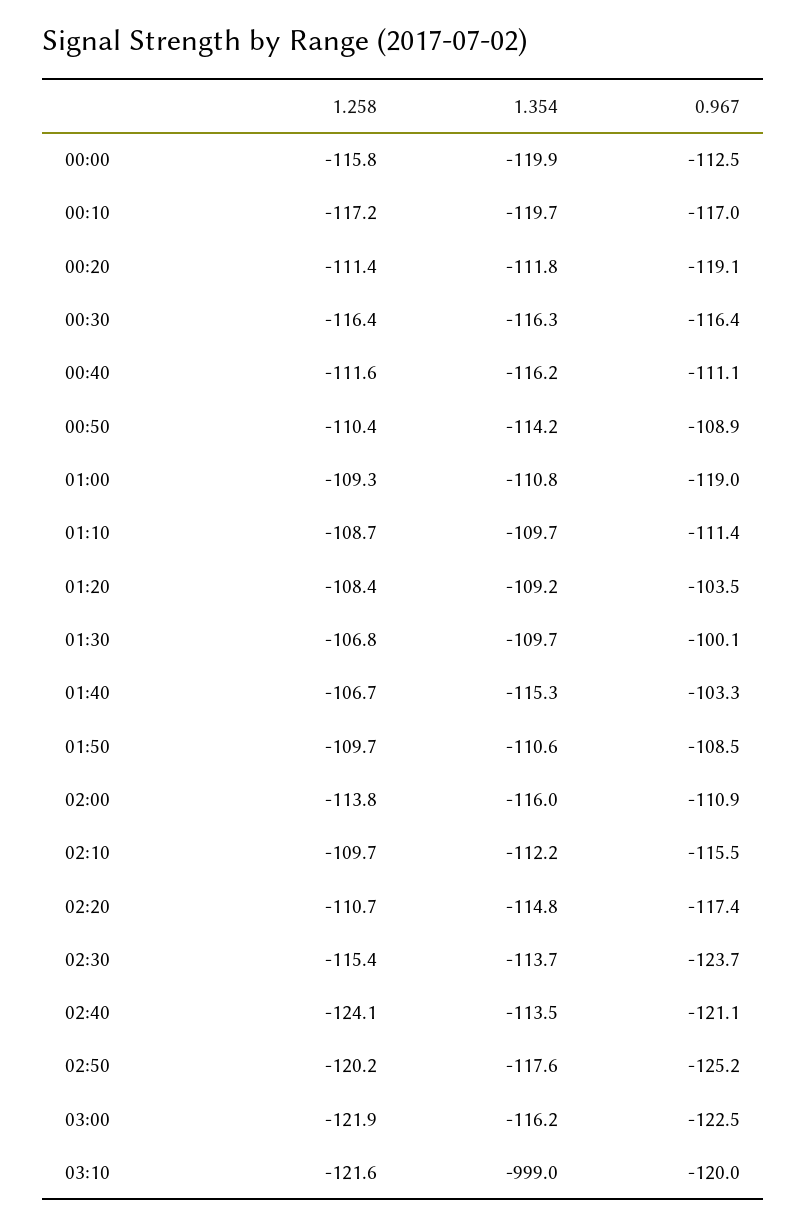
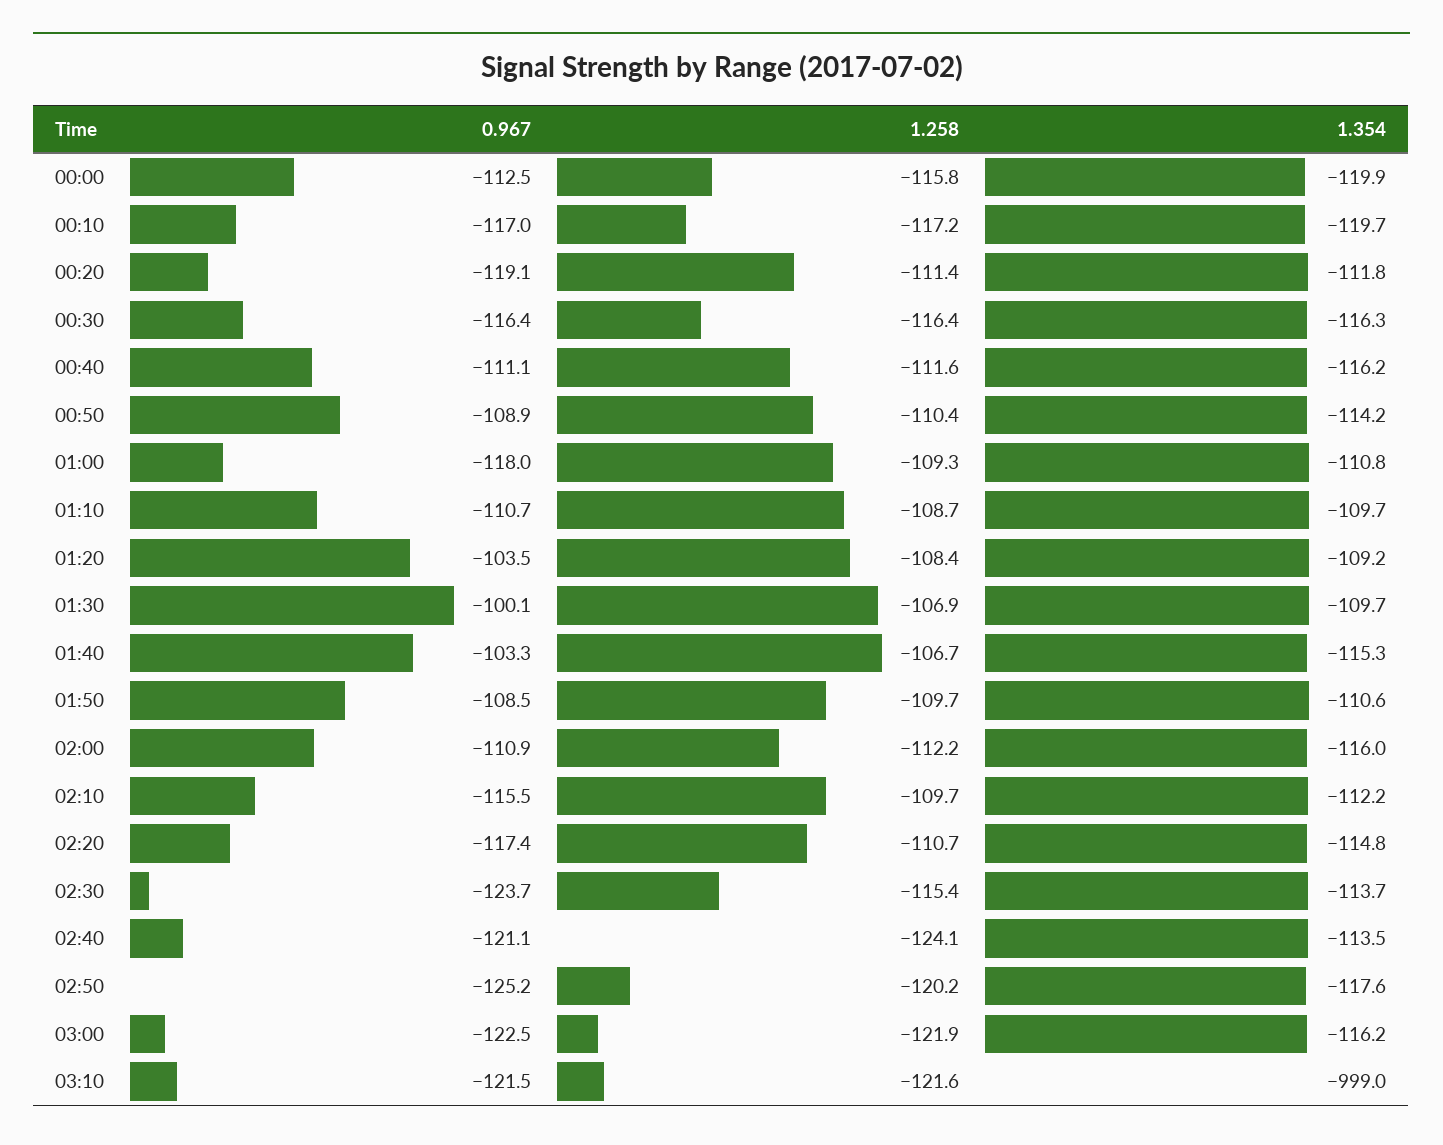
  {
    "1.258": {
      "00:00": -115.8,
      "00:10": -117.2,
      "00:20": -111.4,
      "00:30": -116.4,
      "00:40": -111.6,
      "00:50": -110.4,
      "01:00": -109.3,
      "01:10": -108.7,
      "01:20": -108.4,
-     "01:30": -106.8,
+     "01:30": -106.9,
      "01:40": -106.7,
      "01:50": -109.7,
-     "02:00": -113.8,
+     "02:00": -112.2,
      "02:10": -109.7,
      "02:20": -110.7,
      "02:30": -115.4,
      "02:40": -124.1,
      "02:50": -120.2,
      "03:00": -121.9,
      "03:10": -121.6
    },
    "1.354": {
      "00:00": -119.9,
      "00:10": -119.7,
      "00:20": -111.8,
      "00:30": -116.3,
      "00:40": -116.2,
      "00:50": -114.2,
      "01:00": -110.8,
      "01:10": -109.7,
      "01:20": -109.2,
      "01:30": -109.7,
      "01:40": -115.3,
      "01:50": -110.6,
      "02:00": -116,
      "02:10": -112.2,
      "02:20": -114.8,
      "02:30": -113.7,
      "02:40": -113.5,
      "02:50": -117.6,
      "03:00": -116.2,
      "03:10": -999
    },
    "0.967": {
      "00:00": -112.5,
      "00:10": -117,
      "00:20": -119.1,
      "00:30": -116.4,
      "00:40": -111.1,
      "00:50": -108.9,
-     "01:00": -119,
+     "01:00": -118,
-     "01:10": -111.4,
+     "01:10": -110.7,
      "01:20": -103.5,
      "01:30": -100.1,
      "01:40": -103.3,
      "01:50": -108.5,
      "02:00": -110.9,
      "02:10": -115.5,
      "02:20": -117.4,
      "02:30": -123.7,
      "02:40": -121.1,
      "02:50": -125.2,
      "03:00": -122.5,
-     "03:10": -120
+     "03:10": -121.5
    }
  }

